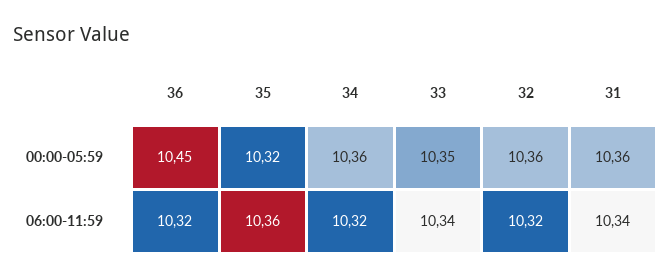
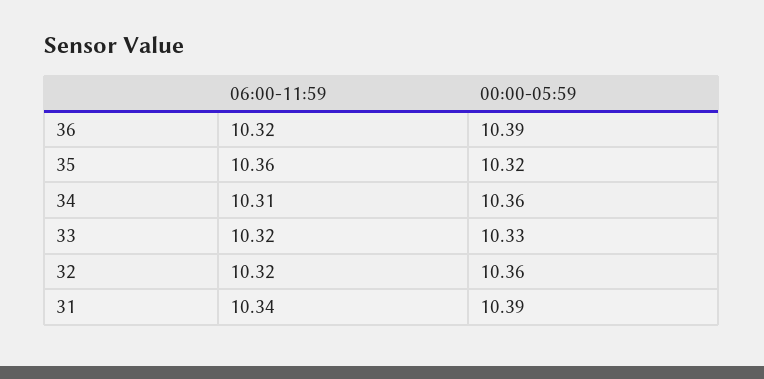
  {
    "36": {
-     "00:00-05:59": 10.45,
+     "00:00-05:59": 10.39,
      "06:00-11:59": 10.32
    },
    "35": {
      "00:00-05:59": 10.32,
      "06:00-11:59": 10.36
    },
    "34": {
      "00:00-05:59": 10.36,
-     "06:00-11:59": 10.32
+     "06:00-11:59": 10.31
    },
    "33": {
-     "00:00-05:59": 10.35,
+     "00:00-05:59": 10.33,
-     "06:00-11:59": 10.34
+     "06:00-11:59": 10.32
    },
    "32": {
      "00:00-05:59": 10.36,
      "06:00-11:59": 10.32
    },
    "31": {
-     "00:00-05:59": 10.36,
+     "00:00-05:59": 10.39,
      "06:00-11:59": 10.34
    }
  }

